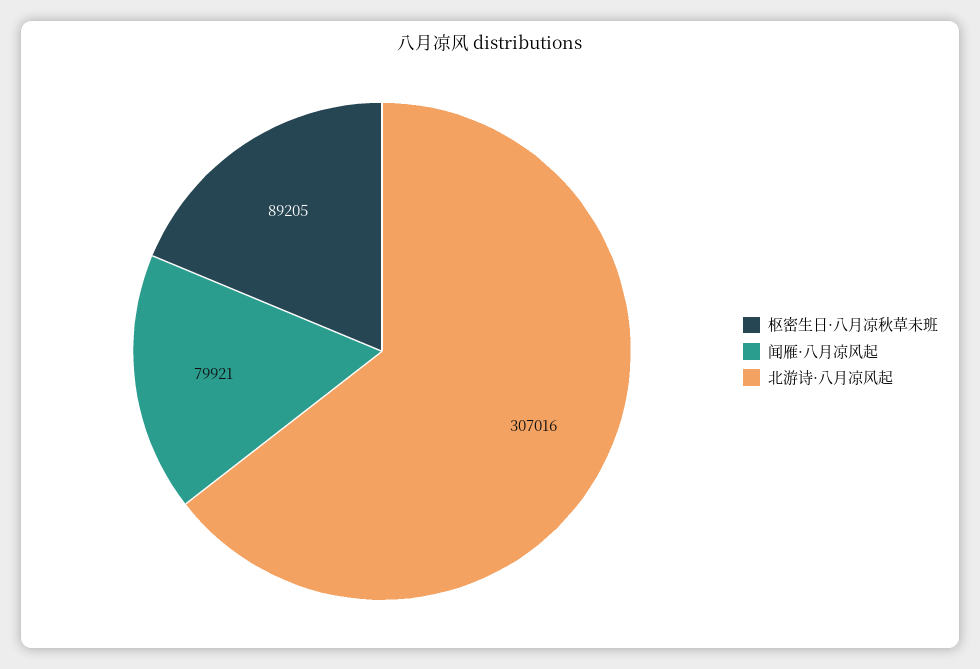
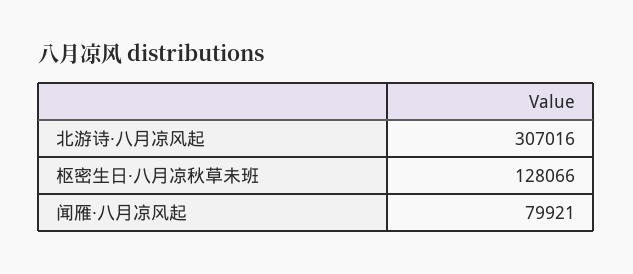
  {
-   "枢密生日·八月凉秋草未班": 89205,
+   "枢密生日·八月凉秋草未班": 128066,
    "闻雁·八月凉风起": 79921,
    "北游诗·八月凉风起": 307016
  }

